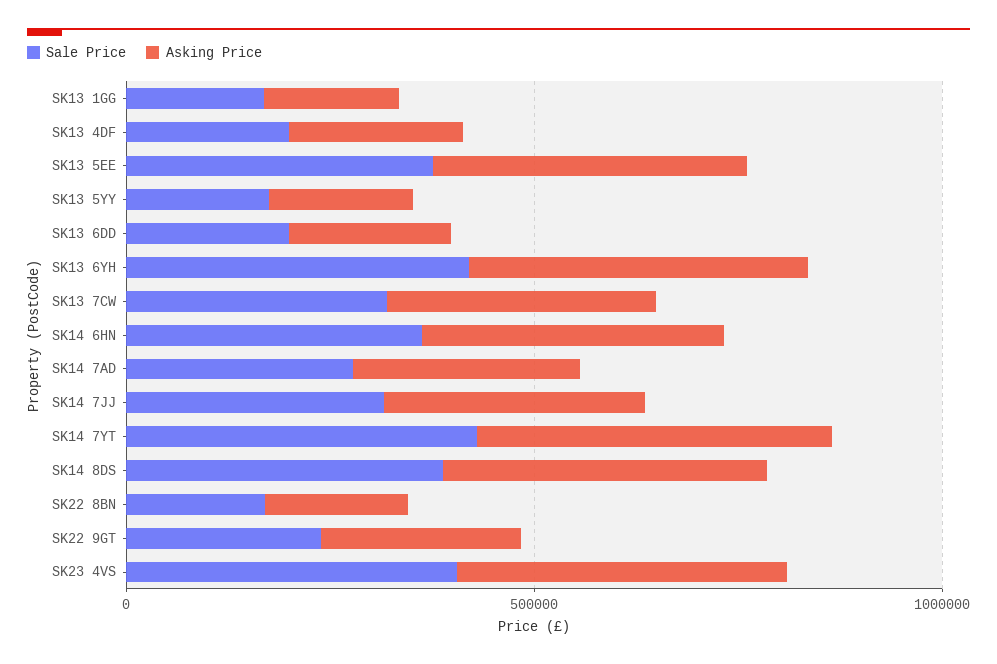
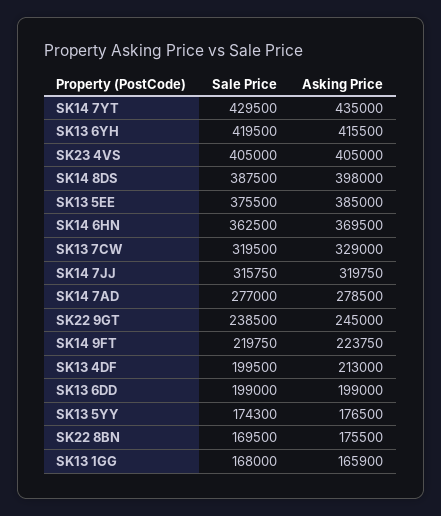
  {
    "Sale Price": {
      "SK13 1GG": 168000,
      "SK13 4DF": 199500,
      "SK13 5EE": 375500,
      "SK13 5YY": 174300,
      "SK13 6DD": 199000,
      "SK13 6YH": 419500,
      "SK13 7CW": 319500,
      "SK14 6HN": 362500,
      "SK14 7AD": 277000,
      "SK14 7JJ": 315750,
      "SK14 7YT": 429500,
      "SK14 8DS": 387500,
      "SK22 8BN": 169500,
      "SK22 9GT": 238500,
-     "SK23 4VS": 405000
+     "SK23 4VS": 405000,
+     "SK14 9FT": 219750
    },
    "Asking Price": {
      "SK13 1GG": 165900,
      "SK13 4DF": 213000,
      "SK13 5EE": 385000,
      "SK13 5YY": 176500,
      "SK13 6DD": 199000,
      "SK13 6YH": 415500,
      "SK13 7CW": 329000,
      "SK14 6HN": 369500,
      "SK14 7AD": 278500,
      "SK14 7JJ": 319750,
      "SK14 7YT": 435000,
      "SK14 8DS": 398000,
      "SK22 8BN": 175500,
      "SK22 9GT": 245000,
-     "SK23 4VS": 405000
+     "SK23 4VS": 405000,
+     "SK14 9FT": 223750
    }
  }

